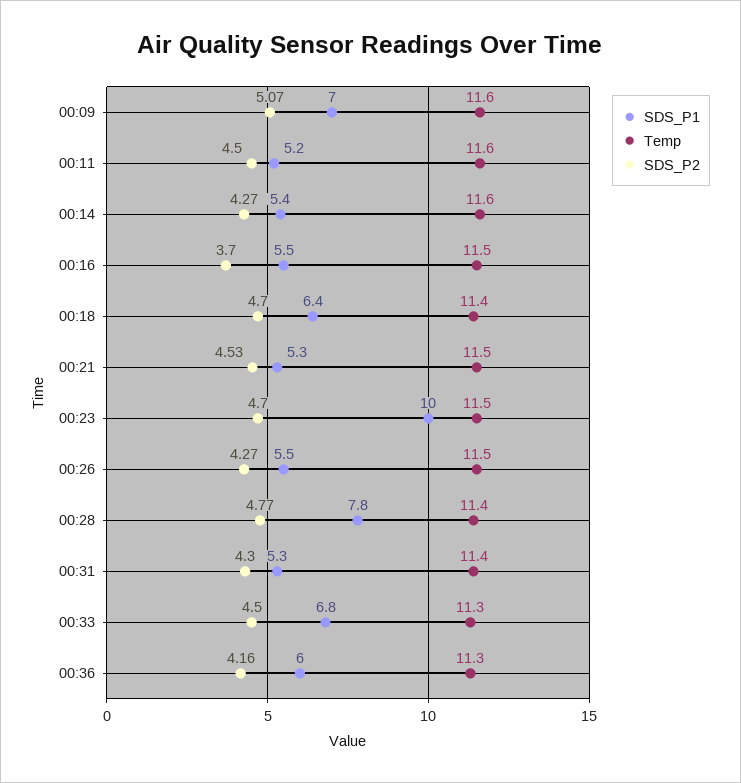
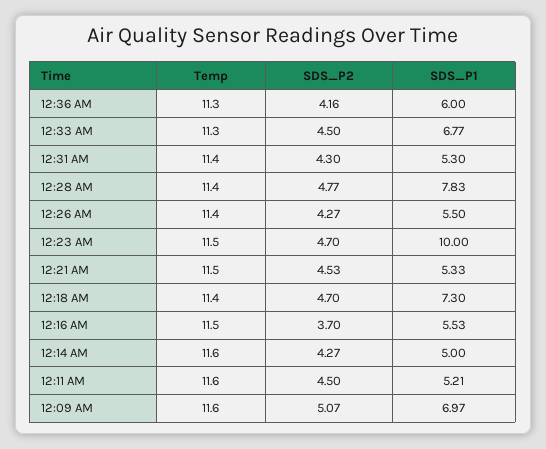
  {
    "SDS_P1": {
      "00:09": 6.97,
      "00:11": 5.21,
-     "00:14": 5.4,
+     "00:14": 5,
      "00:16": 5.53,
-     "00:18": 6.4,
+     "00:18": 7.3,
      "00:21": 5.33,
      "00:23": 10,
      "00:26": 5.5,
      "00:28": 7.83,
      "00:31": 5.3,
      "00:33": 6.77,
      "00:36": 6
    },
    "Temp": {
      "00:09": 11.6,
      "00:11": 11.6,
      "00:14": 11.6,
      "00:16": 11.5,
      "00:18": 11.4,
      "00:21": 11.5,
      "00:23": 11.5,
-     "00:26": 11.5,
+     "00:26": 11.4,
      "00:28": 11.4,
      "00:31": 11.4,
      "00:33": 11.3,
      "00:36": 11.3
    },
    "SDS_P2": {
      "00:09": 5.07,
      "00:11": 4.5,
      "00:14": 4.27,
      "00:16": 3.7,
      "00:18": 4.7,
      "00:21": 4.53,
      "00:23": 4.7,
      "00:26": 4.27,
      "00:28": 4.77,
      "00:31": 4.3,
      "00:33": 4.5,
      "00:36": 4.16
    }
  }

